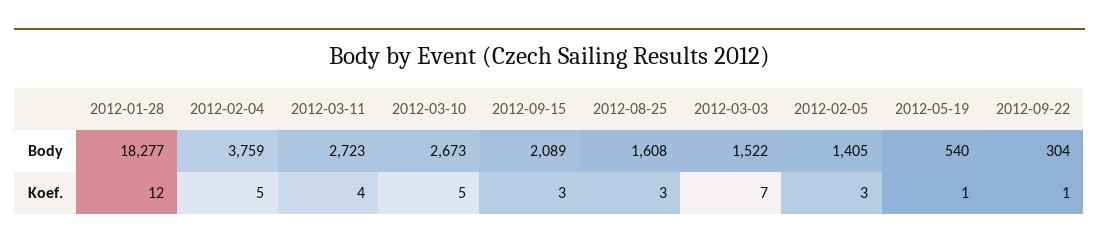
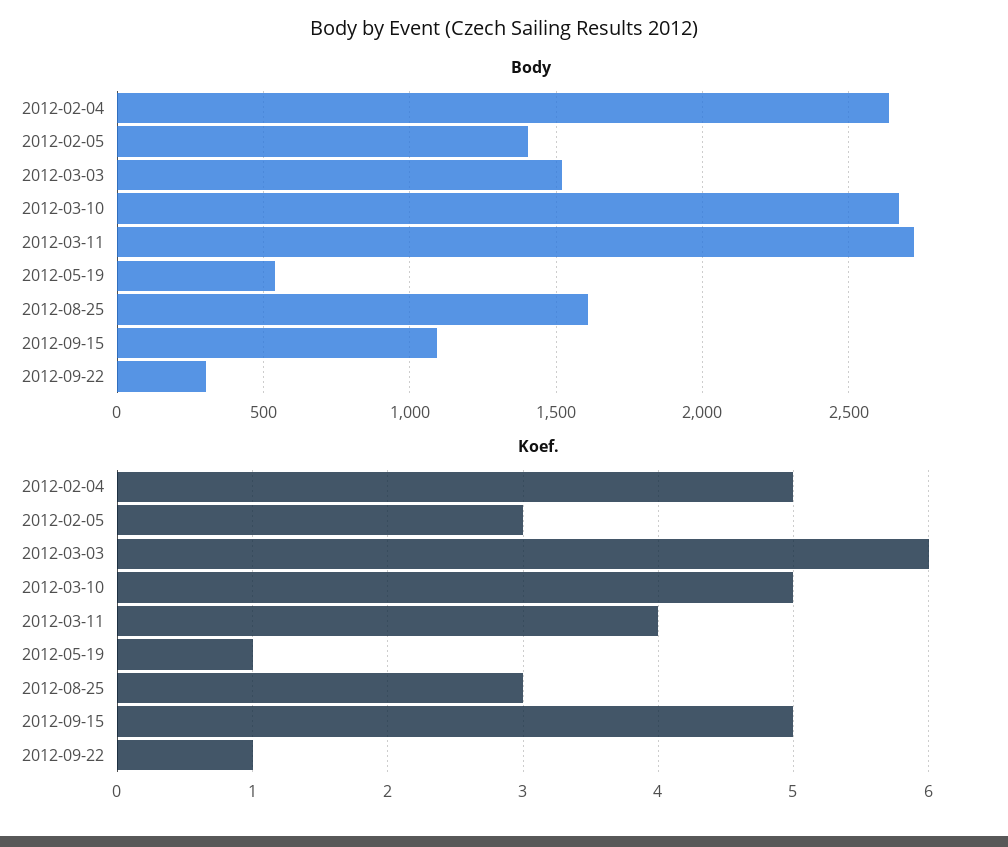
  {
    "Body": {
-     "2012-01-28": 18277,
-     "2012-02-04": 3759,
+     "2012-02-04": 2650,
      "2012-03-11": 2723,
      "2012-03-10": 2673,
-     "2012-09-15": 2089,
+     "2012-09-15": 1100,
      "2012-08-25": 1608,
      "2012-03-03": 1522,
      "2012-02-05": 1405,
      "2012-05-19": 540,
      "2012-09-22": 304
    },
    "Koef.": {
-     "2012-01-28": 12,
      "2012-02-04": 5,
      "2012-03-11": 4,
      "2012-03-10": 5,
-     "2012-09-15": 3,
+     "2012-09-15": 5,
      "2012-08-25": 3,
-     "2012-03-03": 7,
+     "2012-03-03": 6,
      "2012-02-05": 3,
      "2012-05-19": 1,
      "2012-09-22": 1
    }
  }

